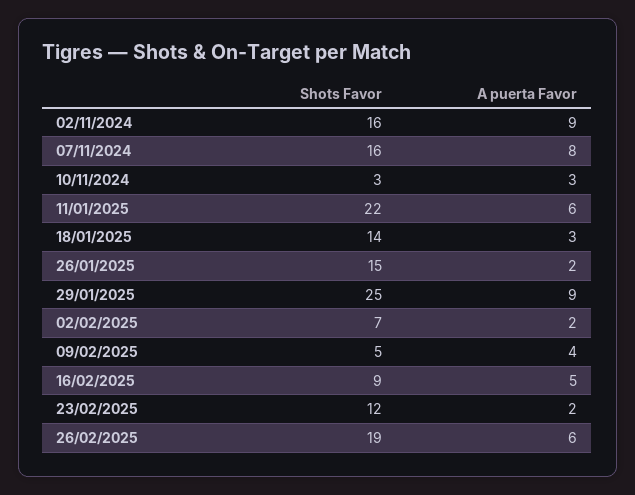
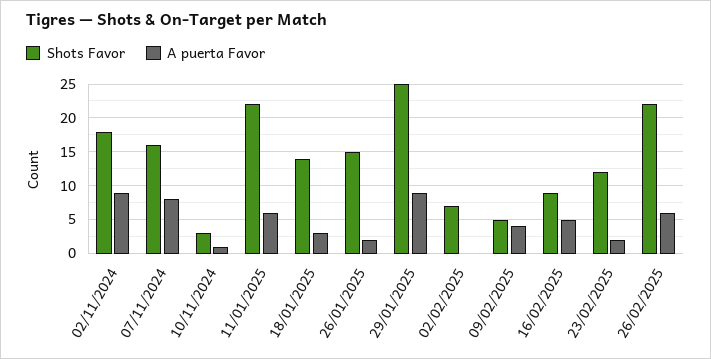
  {
    "Shots Favor": {
-     "02/11/2024": 16,
+     "02/11/2024": 18,
      "07/11/2024": 16,
      "10/11/2024": 3,
      "11/01/2025": 22,
      "18/01/2025": 14,
      "26/01/2025": 15,
      "29/01/2025": 25,
      "02/02/2025": 7,
      "09/02/2025": 5,
      "16/02/2025": 9,
      "23/02/2025": 12,
-     "26/02/2025": 19
+     "26/02/2025": 22
    },
    "A puerta Favor": {
      "02/11/2024": 9,
      "07/11/2024": 8,
-     "10/11/2024": 3,
+     "10/11/2024": 1,
      "11/01/2025": 6,
      "18/01/2025": 3,
      "26/01/2025": 2,
      "29/01/2025": 9,
-     "02/02/2025": 2,
+     "02/02/2025": 0,
      "09/02/2025": 4,
      "16/02/2025": 5,
      "23/02/2025": 2,
      "26/02/2025": 6
    }
  }

